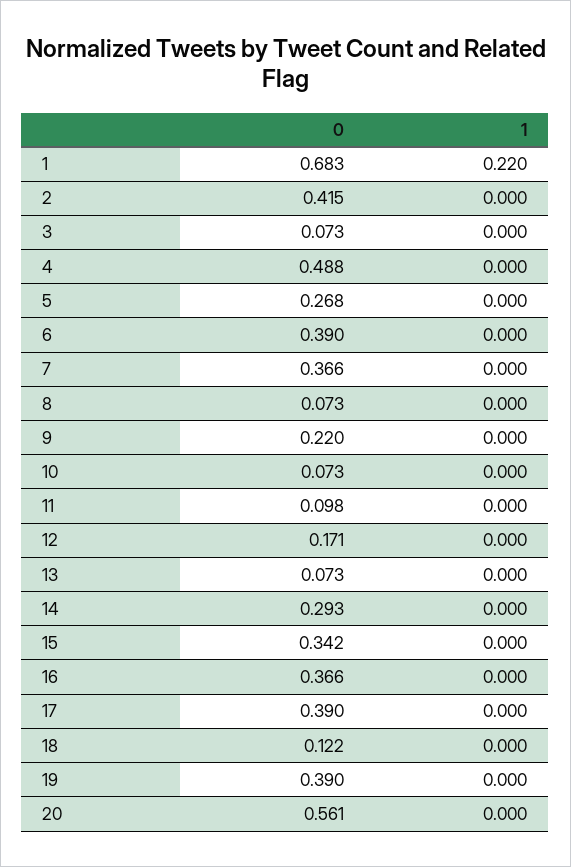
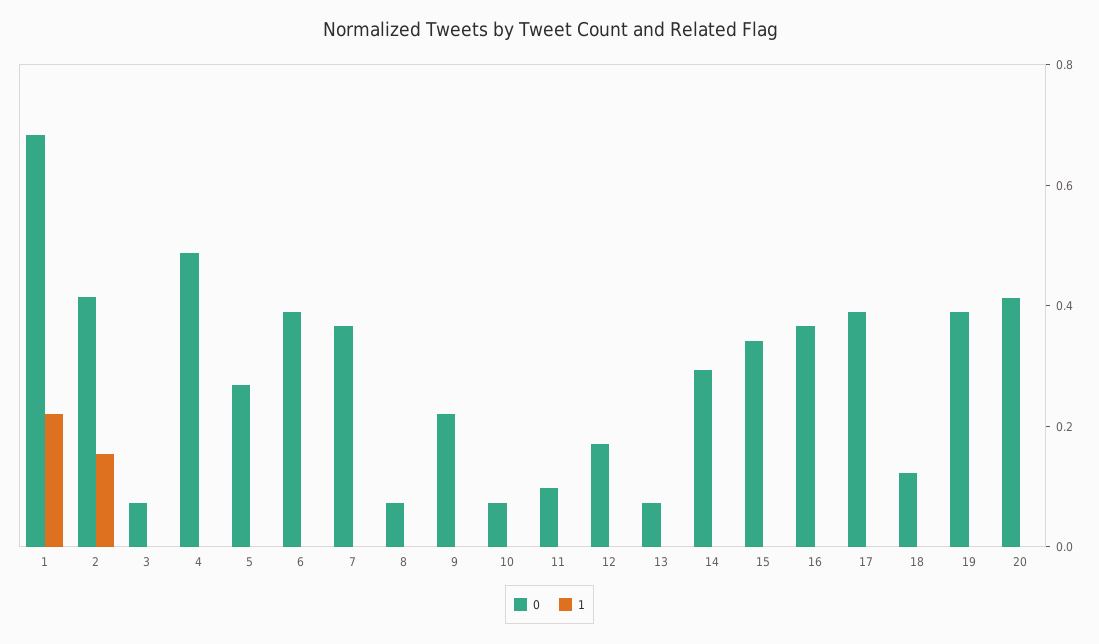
  {
    "0": {
      "1": 0.683,
      "2": 0.415,
      "3": 0.073,
      "4": 0.488,
      "5": 0.268,
      "6": 0.39,
      "7": 0.366,
      "8": 0.073,
      "9": 0.22,
      "10": 0.073,
      "11": 0.098,
      "12": 0.171,
      "13": 0.073,
      "14": 0.293,
      "15": 0.342,
      "16": 0.366,
      "17": 0.39,
      "18": 0.122,
      "19": 0.39,
-     "20": 0.561
+     "20": 0.4
    },
    "1": {
      "1": 0.22,
-     "2": 0,
+     "2": 0.15,
      "3": 0,
      "4": 0,
      "5": 0,
      "6": 0,
      "7": 0,
      "8": 0,
      "9": 0,
      "10": 0,
      "11": 0,
      "12": 0,
      "13": 0,
      "14": 0,
      "15": 0,
      "16": 0,
      "17": 0,
      "18": 0,
      "19": 0,
      "20": 0
    }
  }

